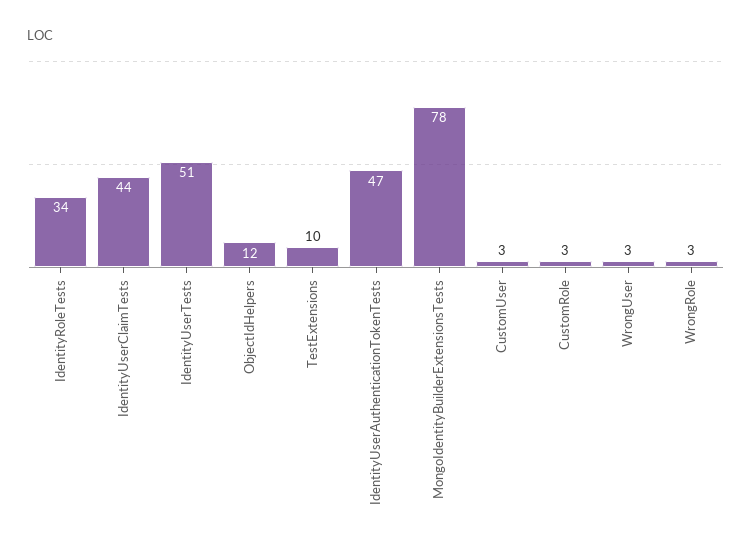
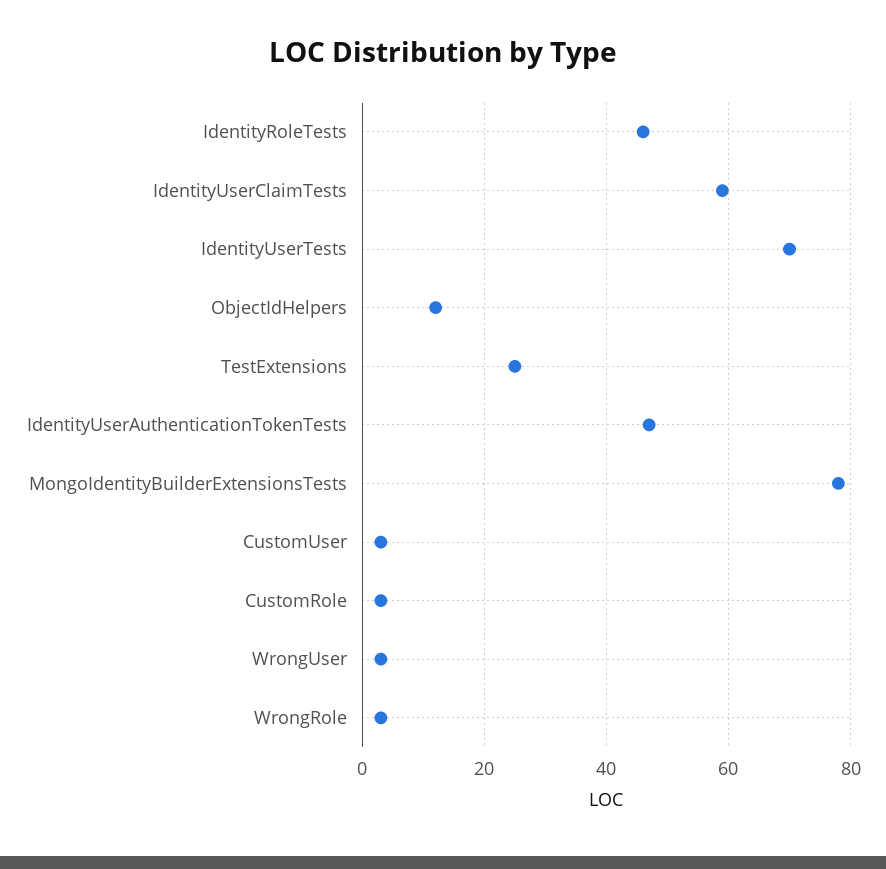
  {
-   "IdentityRoleTests": 34,
+   "IdentityRoleTests": 45,
-   "IdentityUserClaimTests": 44,
+   "IdentityUserClaimTests": 60,
-   "IdentityUserTests": 51,
+   "IdentityUserTests": 70,
    "ObjectIdHelpers": 12,
-   "TestExtensions": 10,
+   "TestExtensions": 25,
    "IdentityUserAuthenticationTokenTests": 47,
    "MongoIdentityBuilderExtensionsTests": 78,
    "CustomUser": 3,
    "CustomRole": 3,
    "WrongUser": 3,
    "WrongRole": 3
  }

